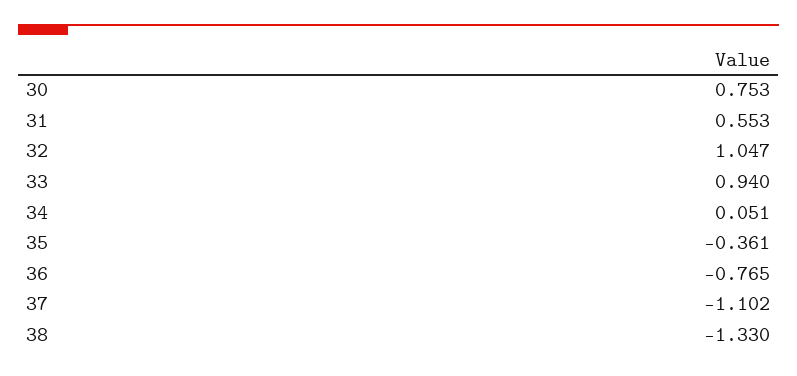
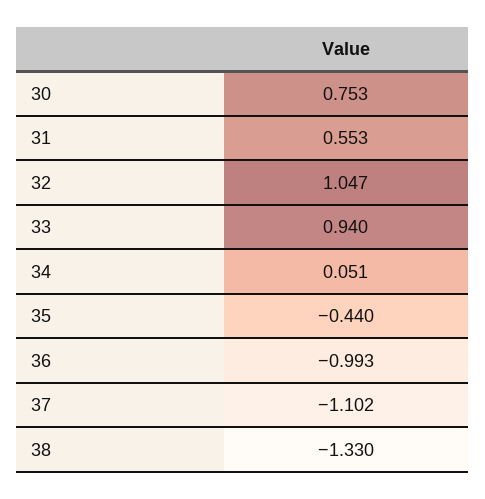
  {
    "30": 0.753,
    "31": 0.553,
    "32": 1.047,
    "33": 0.94,
    "34": 0.051,
-   "35": -0.361,
+   "35": -0.44,
-   "36": -0.765,
+   "36": -0.993,
    "37": -1.102,
    "38": -1.33
  }

